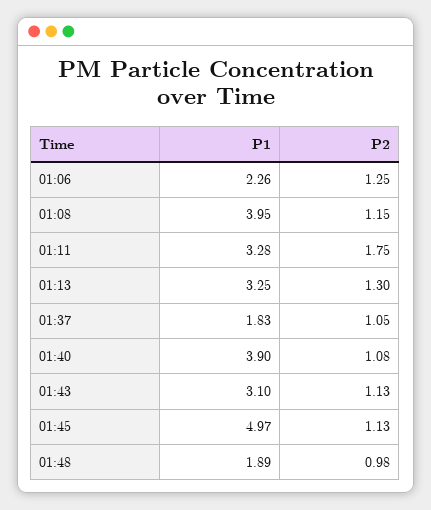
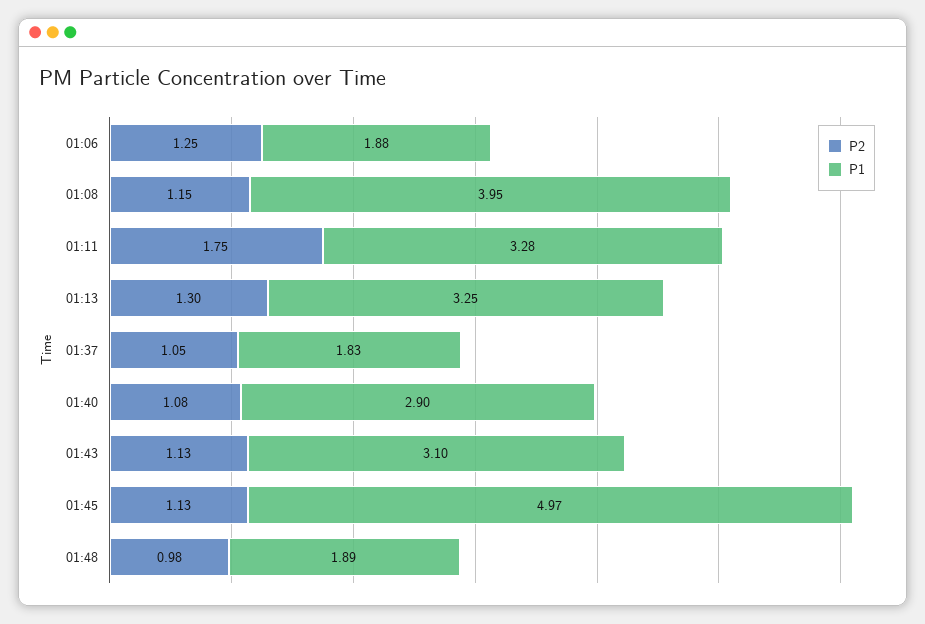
  {
    "P1": {
-     "01:06": 2.26,
+     "01:06": 1.88,
      "01:08": 3.95,
      "01:11": 3.28,
      "01:13": 3.25,
      "01:37": 1.83,
-     "01:40": 3.9,
+     "01:40": 2.9,
      "01:43": 3.1,
      "01:45": 4.97,
      "01:48": 1.89
    },
    "P2": {
      "01:06": 1.25,
      "01:08": 1.15,
      "01:11": 1.75,
      "01:13": 1.3,
      "01:37": 1.05,
      "01:40": 1.08,
      "01:43": 1.13,
      "01:45": 1.13,
      "01:48": 0.98
    }
  }

